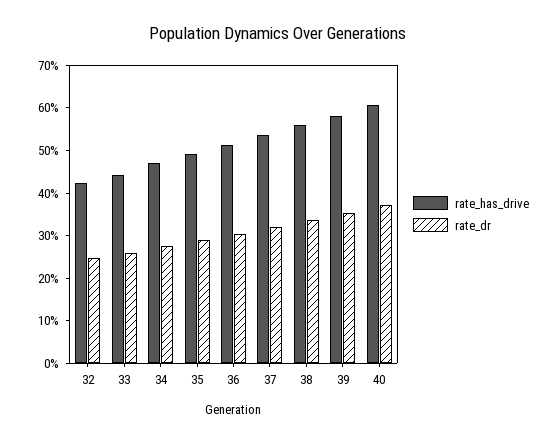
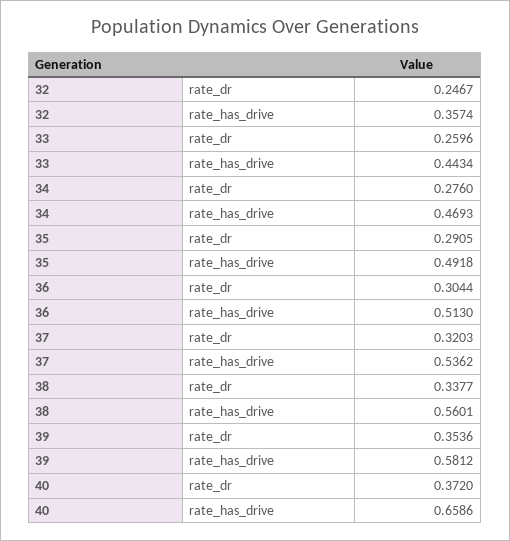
  {
    "rate_has_drive": {
-     "32": 0.42,
+     "32": 0.3574,
      "33": 0.4434,
      "34": 0.4693,
      "35": 0.4918,
      "36": 0.513,
      "37": 0.5362,
      "38": 0.5601,
      "39": 0.5812,
-     "40": 0.6
+     "40": 0.6586
    },
    "rate_dr": {
      "32": 0.2467,
      "33": 0.2596,
      "34": 0.276,
      "35": 0.2905,
      "36": 0.3044,
      "37": 0.3203,
      "38": 0.3377,
      "39": 0.3536,
      "40": 0.372
    }
  }

